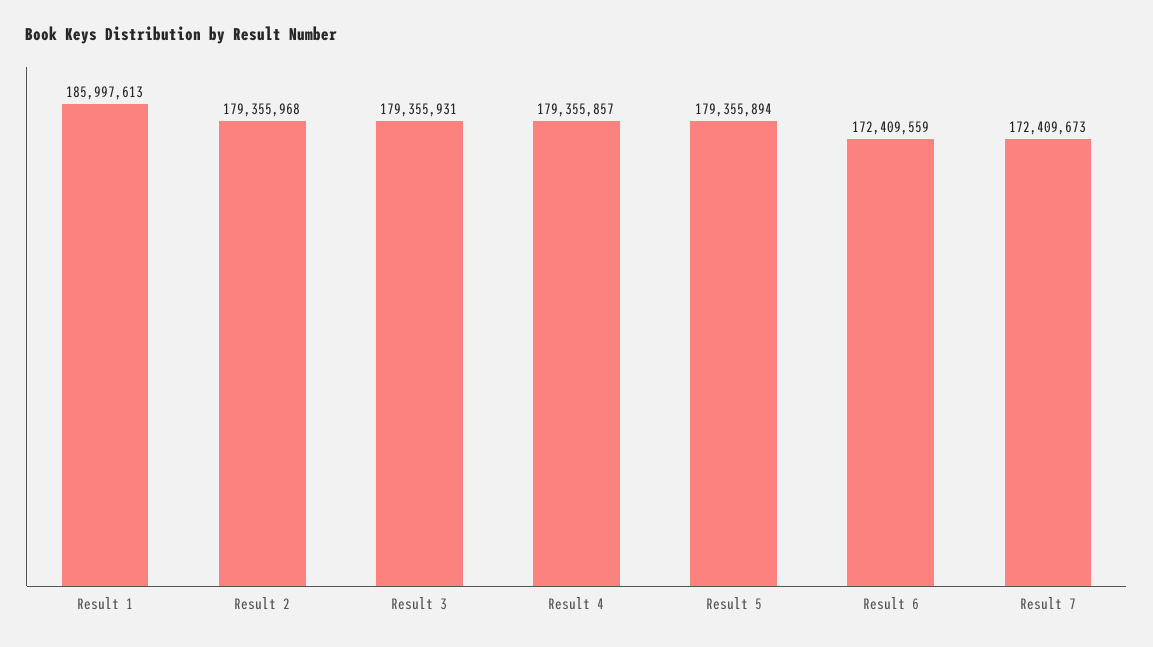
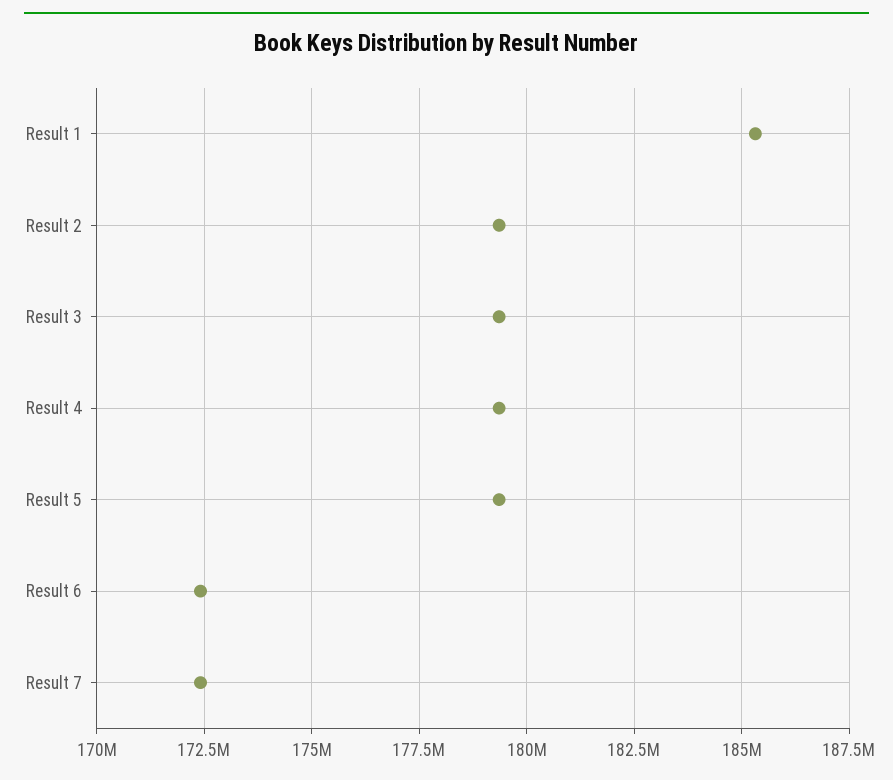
  {
-   "Result 1": 185997613,
+   "Result 1": 185250000,
    "Result 2": 179355968,
    "Result 3": 179355931,
    "Result 4": 179355857,
    "Result 5": 179355894,
    "Result 6": 172409559,
    "Result 7": 172409673
  }

